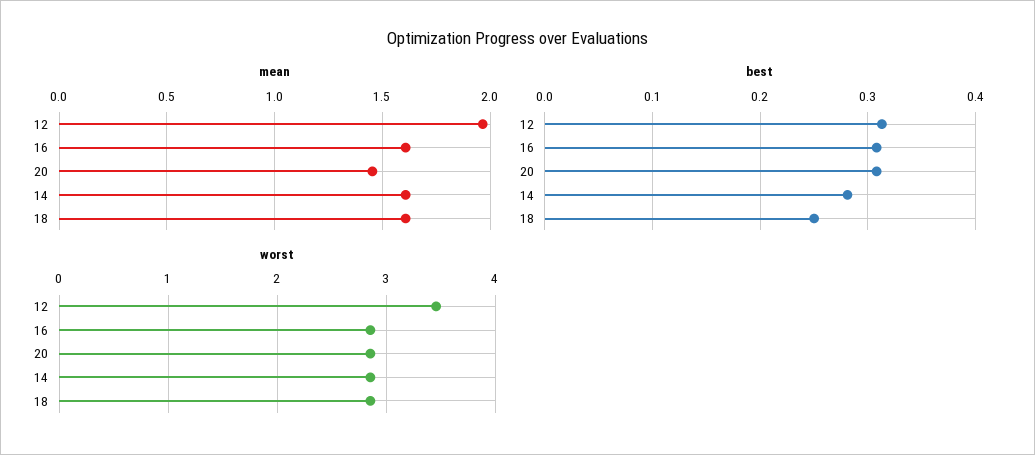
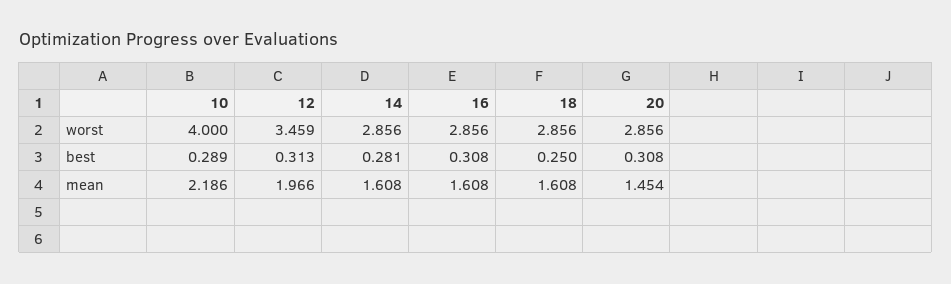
  {
    "mean": {
      "12": 1.966,
      "16": 1.608,
      "20": 1.454,
      "14": 1.608,
-     "18": 1.608
+     "18": 1.608,
+     "10": 2.186
    },
    "best": {
      "12": 0.313,
      "16": 0.308,
      "20": 0.308,
      "14": 0.281,
-     "18": 0.25
+     "18": 0.25,
+     "10": 0.289
    },
    "worst": {
      "12": 3.459,
      "16": 2.856,
      "20": 2.856,
      "14": 2.856,
-     "18": 2.856
+     "18": 2.856,
+     "10": 4
    }
  }

